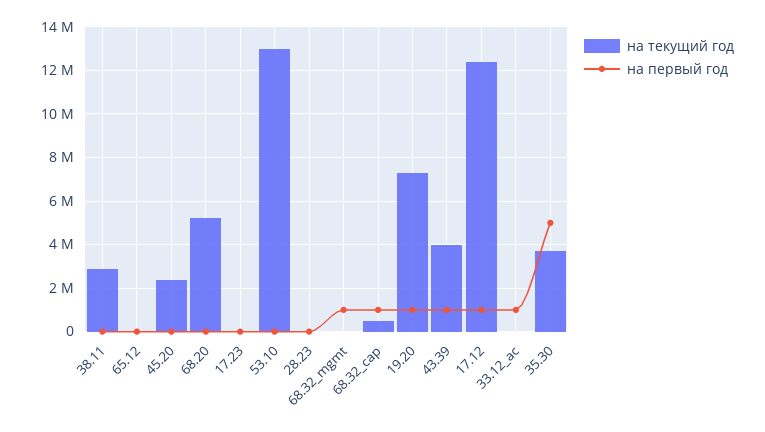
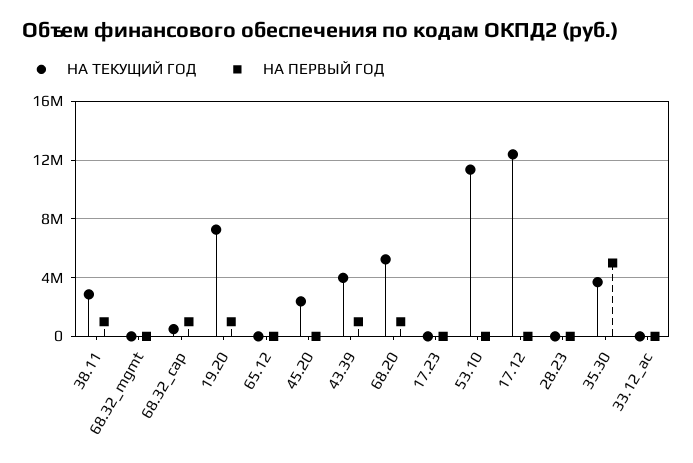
  {
    "на текущий год": {
      "38.11": 3000000,
      "65.12": 0,
      "45.20": 2500000,
      "68.20": 5000000,
      "17.23": 0,
-     "53.10": 13000000,
+     "53.10": 11500000,
      "28.23": 0,
      "68.32_mgmt": 0,
      "68.32_cap": 500000,
      "19.20": 7500000,
      "43.39": 4000000,
      "17.12": 12500000,
      "33.12_ac": 0,
      "35.30": 3500000
    },
    "на первый год": {
-     "38.11": 0,
+     "38.11": 1000000,
      "65.12": 0,
      "45.20": 0,
-     "68.20": 0,
+     "68.20": 1000000,
      "17.23": 0,
      "53.10": 0,
      "28.23": 0,
-     "68.32_mgmt": 1000000,
+     "68.32_mgmt": 0,
      "68.32_cap": 1000000,
      "19.20": 1000000,
      "43.39": 1000000,
-     "17.12": 1000000,
+     "17.12": 0,
-     "33.12_ac": 1000000,
+     "33.12_ac": 0,
      "35.30": 5000000
    }
  }

